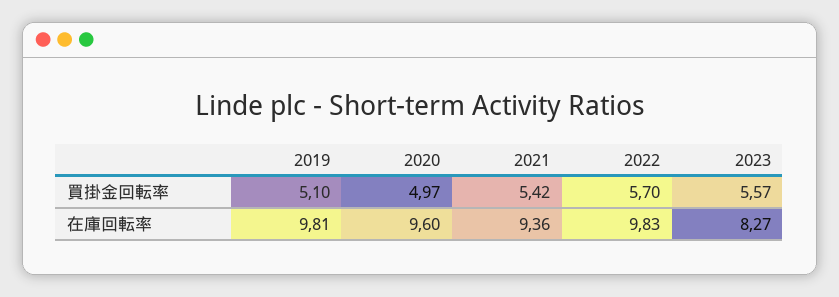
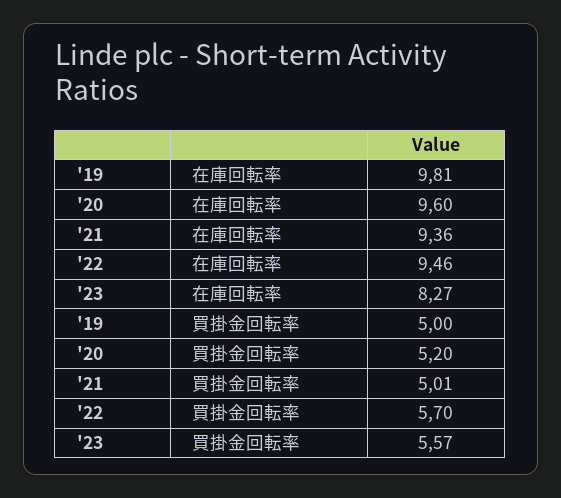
  {
    "2019": {
-     "買掛金回転率": 5.1,
+     "買掛金回転率": 5,
      "在庫回転率": 9.81
    },
    "2020": {
-     "買掛金回転率": 4.97,
+     "買掛金回転率": 5.2,
      "在庫回転率": 9.6
    },
    "2021": {
-     "買掛金回転率": 5.42,
+     "買掛金回転率": 5.01,
      "在庫回転率": 9.36
    },
    "2022": {
      "買掛金回転率": 5.7,
-     "在庫回転率": 9.83
+     "在庫回転率": 9.46
    },
    "2023": {
      "買掛金回転率": 5.57,
      "在庫回転率": 8.27
    }
  }

